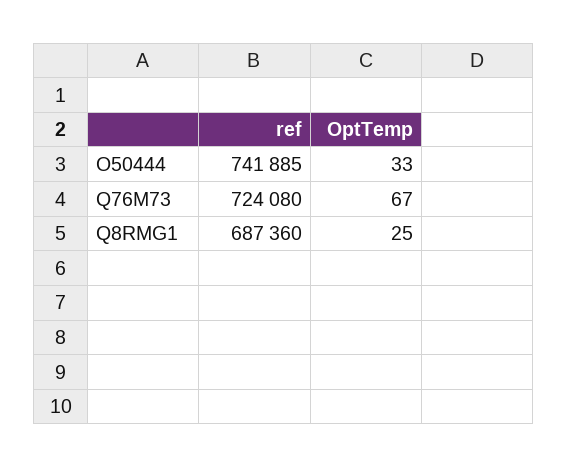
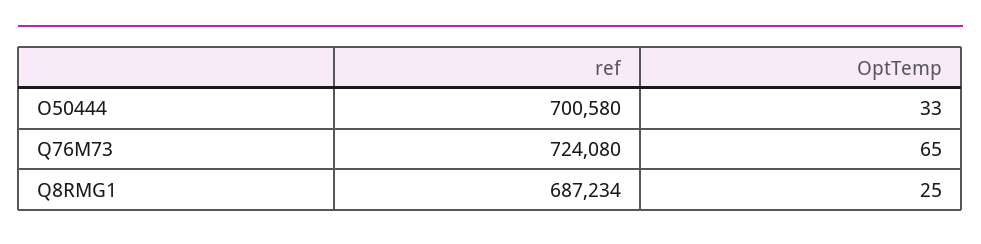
  {
    "ref": {
-     "O50444": 741885,
+     "O50444": 700580,
      "Q76M73": 724080,
-     "Q8RMG1": 687360
+     "Q8RMG1": 687234
    },
    "OptTemp": {
      "O50444": 33,
-     "Q76M73": 67,
+     "Q76M73": 65,
      "Q8RMG1": 25
    }
  }

